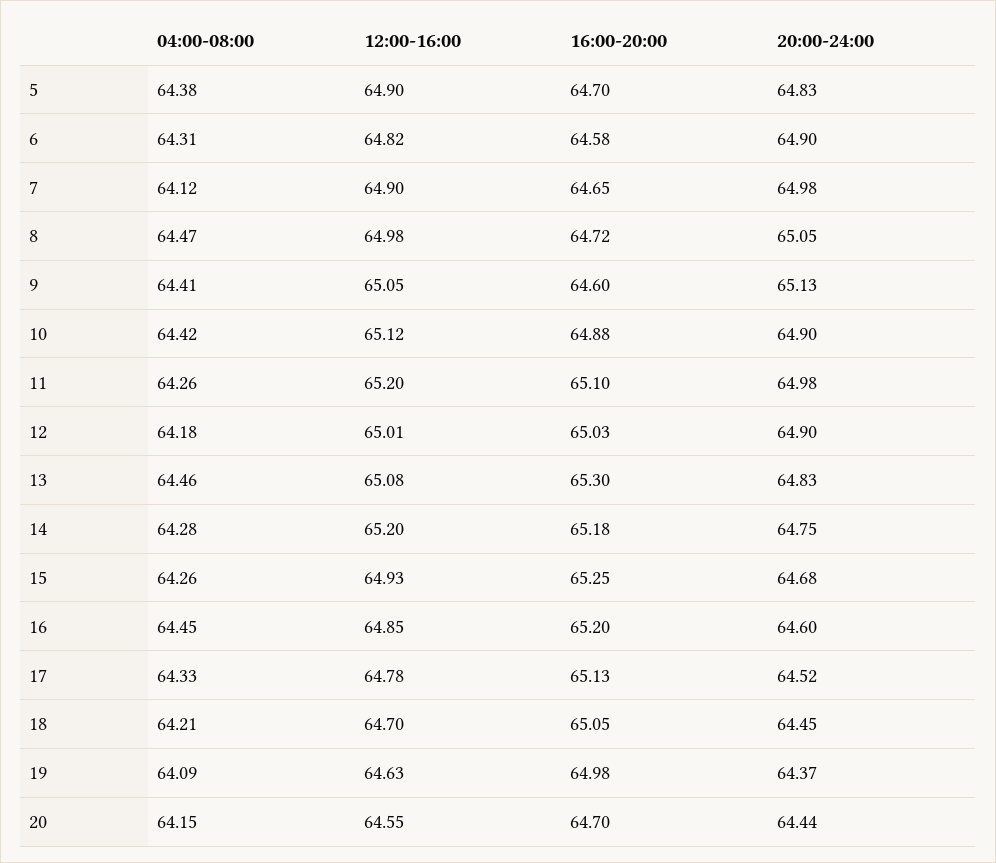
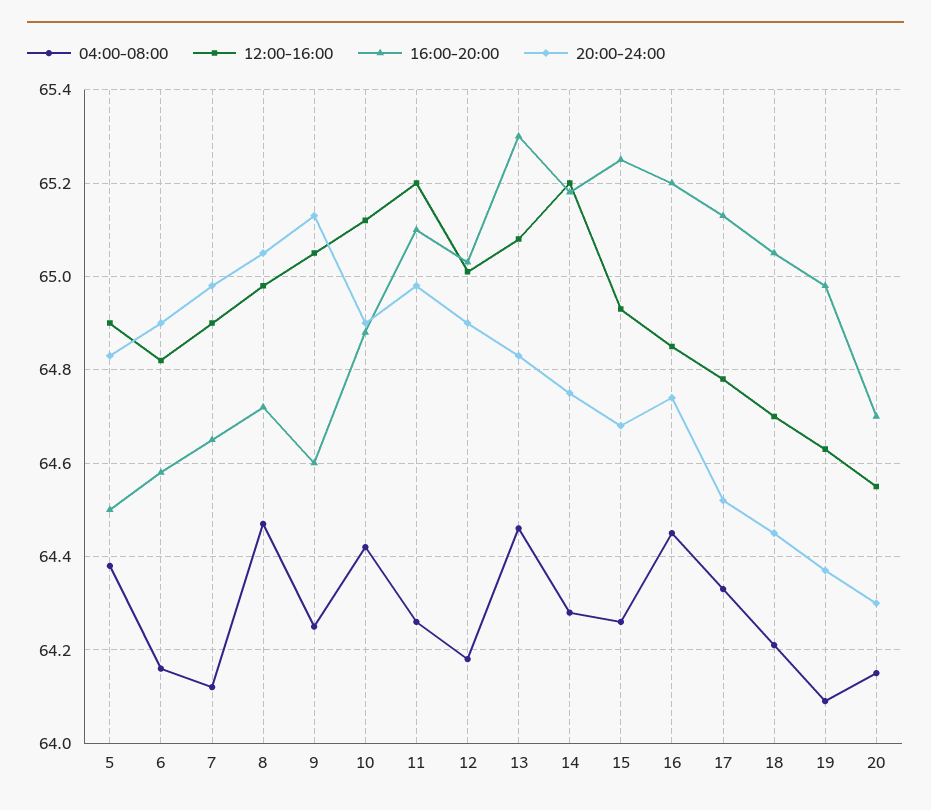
  {
    "04:00-08:00": {
      "5": 64.38,
-     "6": 64.31,
+     "6": 64.15,
      "7": 64.12,
      "8": 64.47,
-     "9": 64.41,
+     "9": 64.25,
      "10": 64.42,
      "11": 64.26,
      "12": 64.18,
      "13": 64.46,
      "14": 64.28,
      "15": 64.26,
      "16": 64.45,
      "17": 64.33,
      "18": 64.21,
      "19": 64.09,
      "20": 64.15
    },
    "12:00-16:00": {
      "5": 64.9,
      "6": 64.82,
      "7": 64.9,
      "8": 64.98,
      "9": 65.05,
      "10": 65.12,
      "11": 65.2,
      "12": 65.01,
      "13": 65.08,
      "14": 65.2,
      "15": 64.93,
      "16": 64.85,
      "17": 64.78,
      "18": 64.7,
      "19": 64.63,
      "20": 64.55
    },
    "16:00-20:00": {
-     "5": 64.7,
+     "5": 64.5,
      "6": 64.58,
      "7": 64.65,
      "8": 64.72,
      "9": 64.6,
      "10": 64.88,
      "11": 65.1,
      "12": 65.03,
      "13": 65.3,
      "14": 65.18,
      "15": 65.25,
      "16": 65.2,
      "17": 65.13,
      "18": 65.05,
      "19": 64.98,
      "20": 64.7
    },
    "20:00-24:00": {
      "5": 64.83,
      "6": 64.9,
      "7": 64.98,
      "8": 65.05,
      "9": 65.13,
      "10": 64.9,
      "11": 64.98,
      "12": 64.9,
      "13": 64.83,
      "14": 64.75,
      "15": 64.68,
-     "16": 64.6,
+     "16": 64.75,
      "17": 64.52,
      "18": 64.45,
      "19": 64.37,
-     "20": 64.44
+     "20": 64.3
    }
  }

